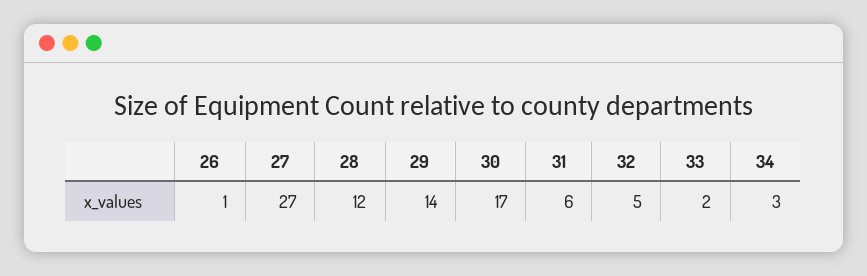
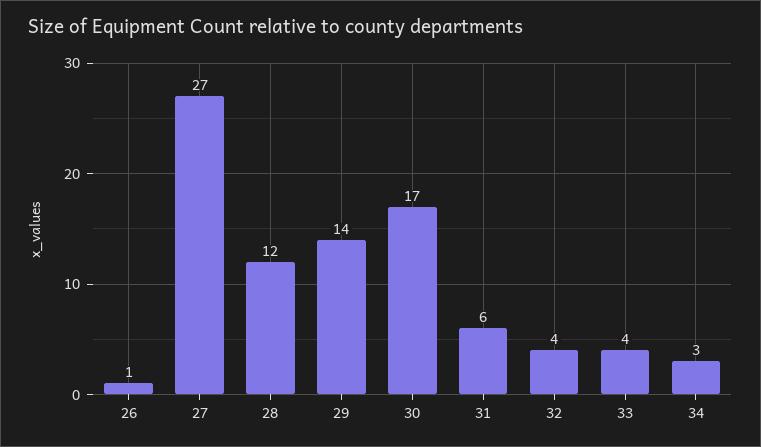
  {
    "26": 1,
    "27": 27,
    "28": 12,
    "29": 14,
    "30": 17,
    "31": 6,
-   "32": 5,
+   "32": 4,
-   "33": 2,
+   "33": 4,
    "34": 3
  }

